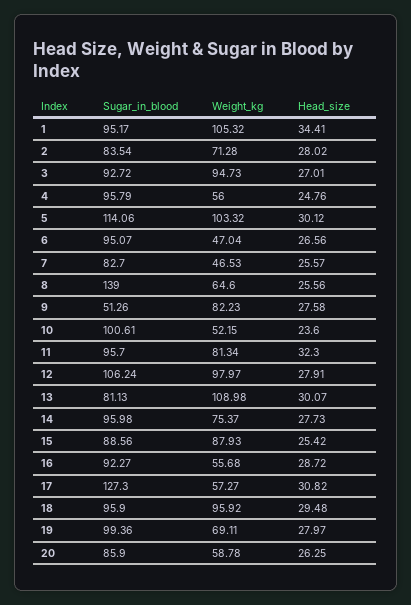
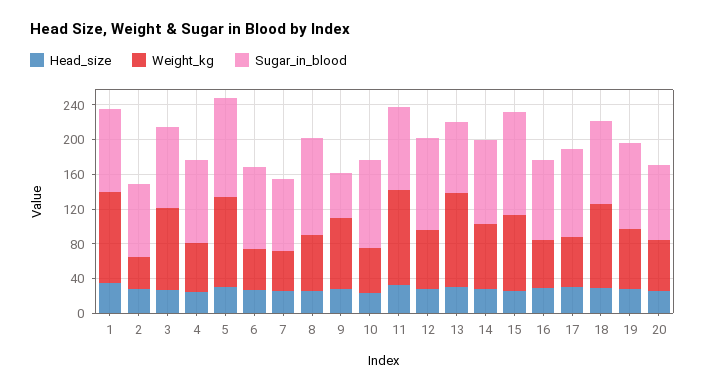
  {
    "Sugar_in_blood": {
      "1": 95.17,
      "2": 83.54,
      "3": 92.72,
      "4": 95.79,
      "5": 114.06,
      "6": 95.07,
      "7": 82.7,
-     "8": 139,
+     "8": 110,
      "9": 51.26,
      "10": 100.61,
      "11": 95.7,
      "12": 106.24,
      "13": 81.13,
      "14": 95.98,
-     "15": 88.56,
+     "15": 120,
      "16": 92.27,
-     "17": 127.3,
+     "17": 100,
      "18": 95.9,
      "19": 99.36,
      "20": 85.9
    },
    "Weight_kg": {
      "1": 105.32,
-     "2": 71.28,
+     "2": 40,
      "3": 94.73,
      "4": 56,
      "5": 103.32,
      "6": 47.04,
      "7": 46.53,
      "8": 64.6,
      "9": 82.23,
      "10": 52.15,
-     "11": 81.34,
+     "11": 110,
-     "12": 97.97,
+     "12": 70,
      "13": 108.98,
      "14": 75.37,
      "15": 87.93,
      "16": 55.68,
      "17": 57.27,
      "18": 95.92,
      "19": 69.11,
      "20": 58.78
    },
    "Head_size": {
      "1": 34.41,
      "2": 28.02,
      "3": 27.01,
      "4": 24.76,
      "5": 30.12,
      "6": 26.56,
      "7": 25.57,
      "8": 25.56,
      "9": 27.58,
      "10": 23.6,
      "11": 32.3,
      "12": 27.91,
      "13": 30.07,
      "14": 27.73,
      "15": 25.42,
      "16": 28.72,
      "17": 30.82,
      "18": 29.48,
      "19": 27.97,
      "20": 26.25
    }
  }

